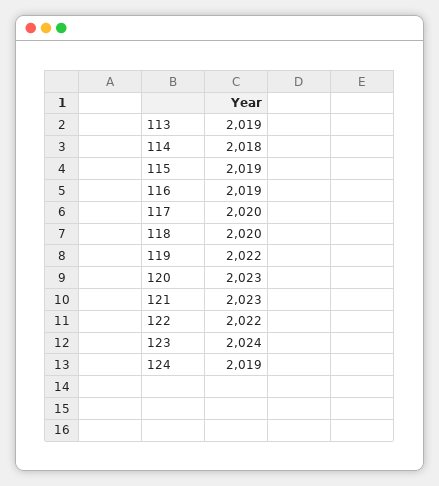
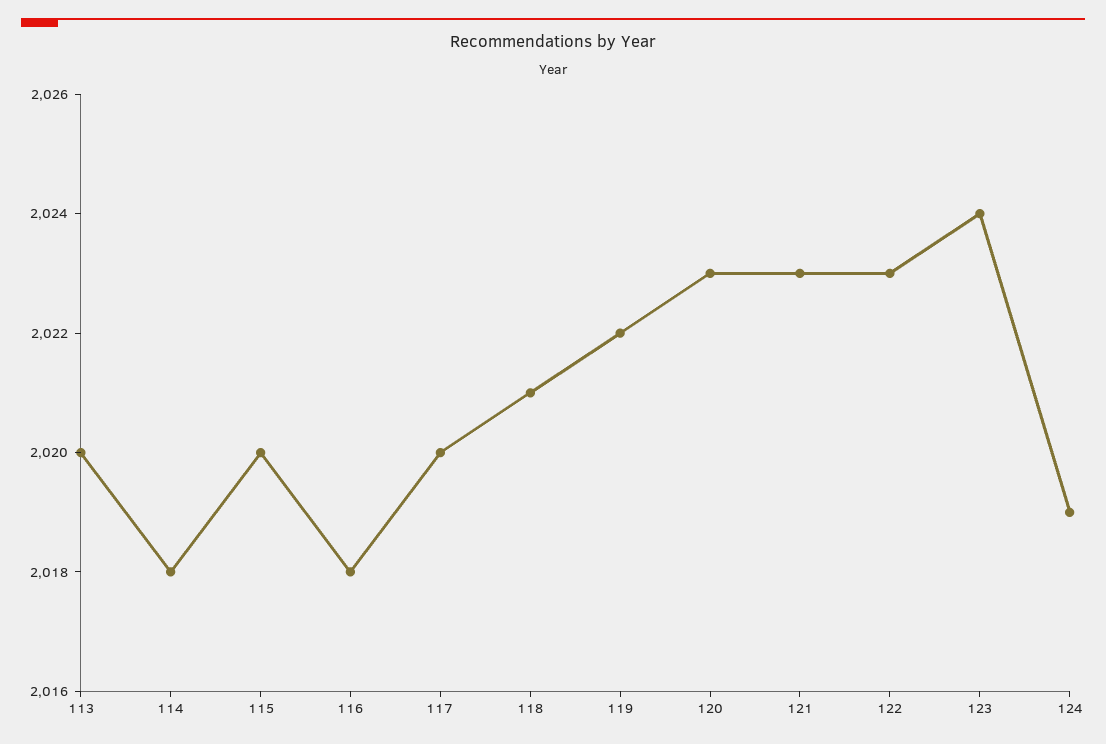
  {
-   "113": 2019,
+   "113": 2020,
    "114": 2018,
-   "115": 2019,
+   "115": 2020,
-   "116": 2019,
+   "116": 2018,
    "117": 2020,
-   "118": 2020,
+   "118": 2021,
    "119": 2022,
    "120": 2023,
    "121": 2023,
-   "122": 2022,
+   "122": 2023,
    "123": 2024,
    "124": 2019
  }

